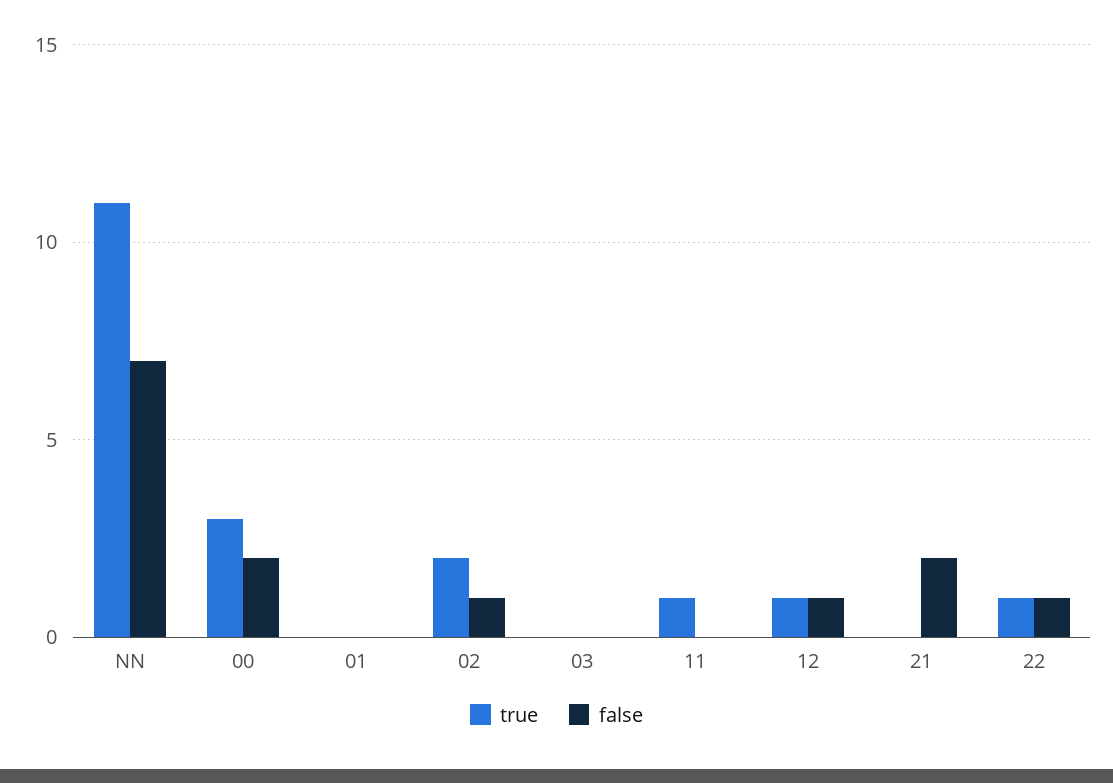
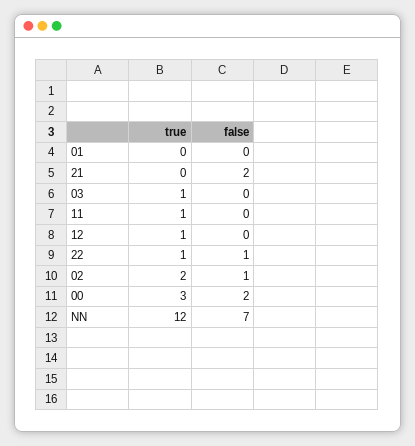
  {
    "true": {
-     "NN": 11,
+     "NN": 12,
      "00": 3,
      "01": 0,
      "02": 2,
-     "03": 0,
+     "03": 1,
      "11": 1,
      "12": 1,
      "21": 0,
      "22": 1
    },
    "false": {
      "NN": 7,
      "00": 2,
      "01": 0,
      "02": 1,
      "03": 0,
      "11": 0,
-     "12": 1,
+     "12": 0,
      "21": 2,
      "22": 1
    }
  }

